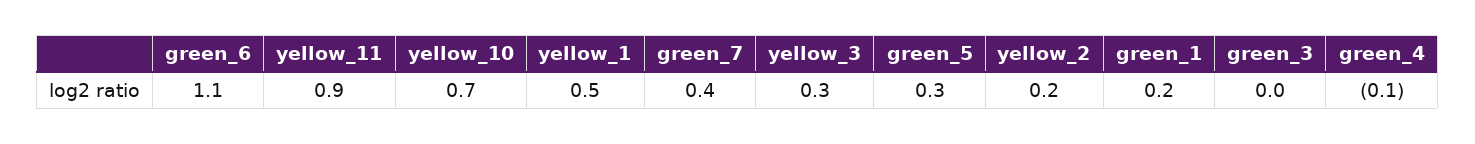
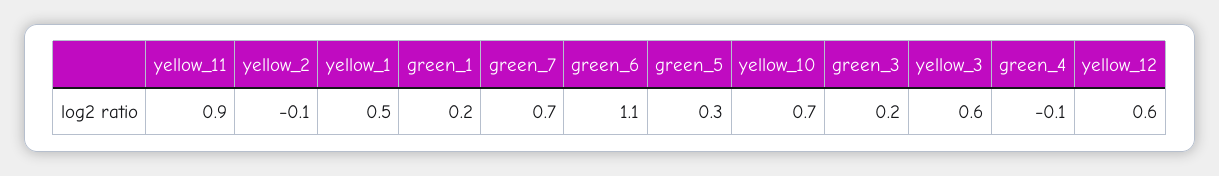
  {
    "green_6": 1.1,
    "yellow_11": 0.9,
    "yellow_10": 0.7,
    "yellow_1": 0.5,
-   "green_7": 0.4,
+   "green_7": 0.7,
-   "yellow_3": 0.3,
+   "yellow_3": 0.6,
    "green_5": 0.3,
-   "yellow_2": 0.2,
+   "yellow_2": -0.1,
    "green_1": 0.2,
-   "green_3": 0,
+   "green_3": 0.2,
-   "green_4": -0.1
+   "green_4": -0.1,
+   "yellow_12": 0.6
  }

